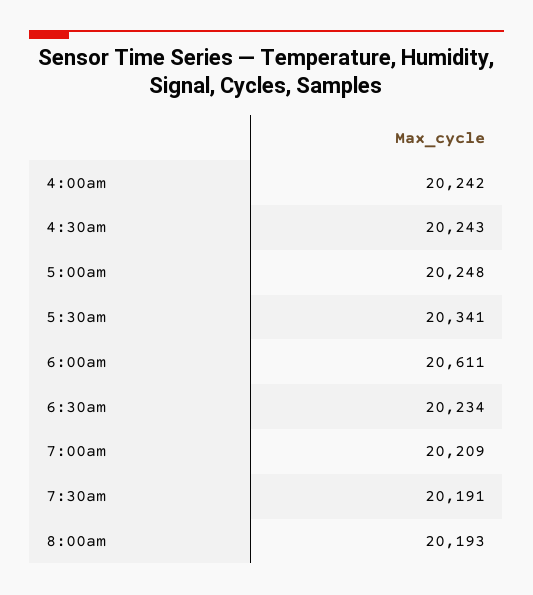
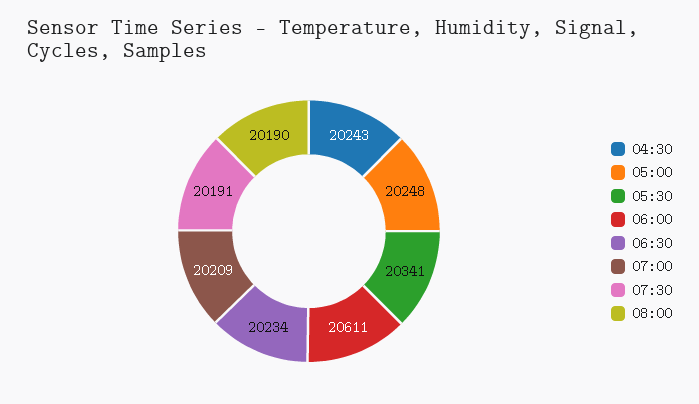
  {
-   "4:00am": 20242,
    "4:30am": 20243,
    "5:00am": 20248,
    "5:30am": 20341,
    "6:00am": 20611,
    "6:30am": 20234,
    "7:00am": 20209,
    "7:30am": 20191,
-   "8:00am": 20193
+   "8:00am": 20190
  }

